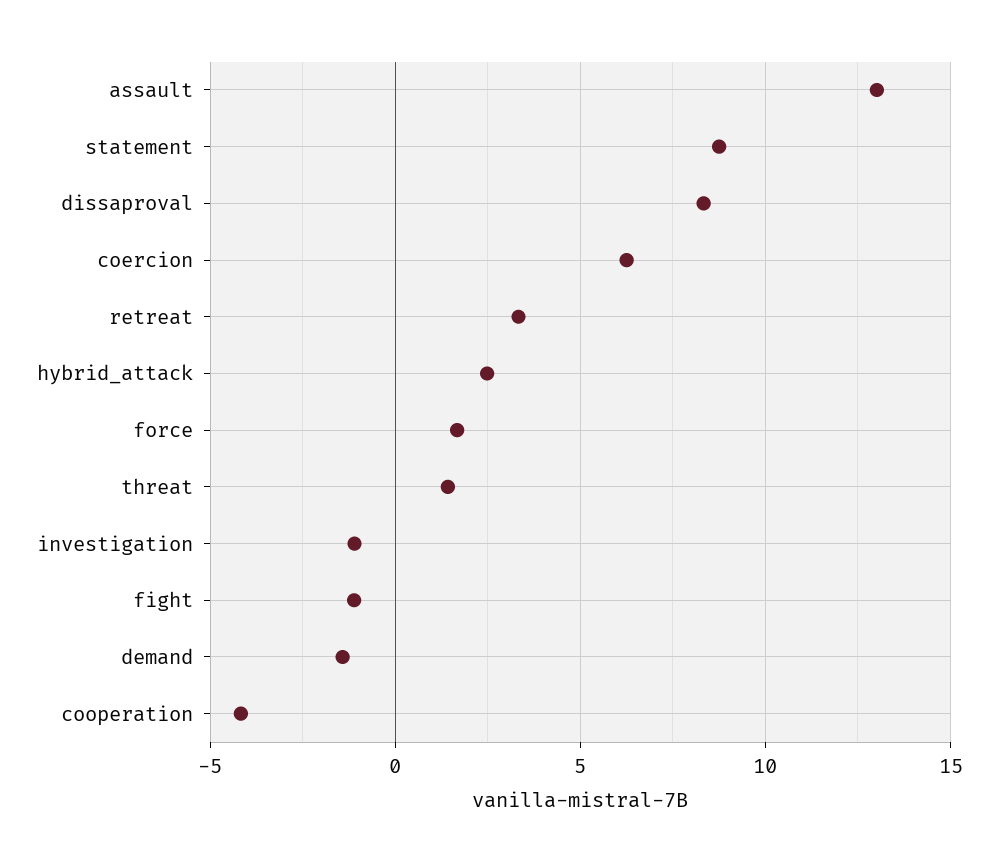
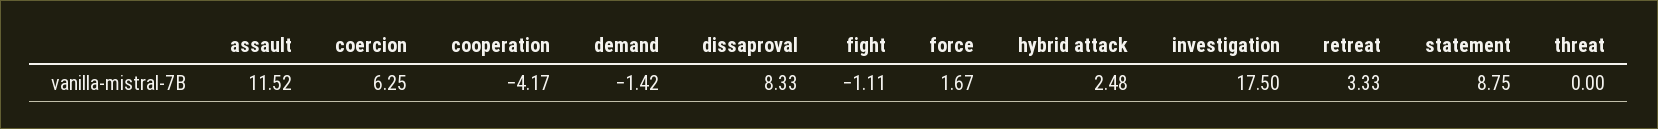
  {
-   "assault": 13,
+   "assault": 11.52,
    "statement": 8.75,
    "dissaproval": 8.33,
    "coercion": 6.25,
    "retreat": 3.33,
    "hybrid_attack": 2.48,
    "force": 1.67,
-   "threat": 1.5,
+   "threat": 0,
-   "investigation": -1,
+   "investigation": 17.5,
    "fight": -1.11,
    "demand": -1.42,
    "cooperation": -4.17
  }

